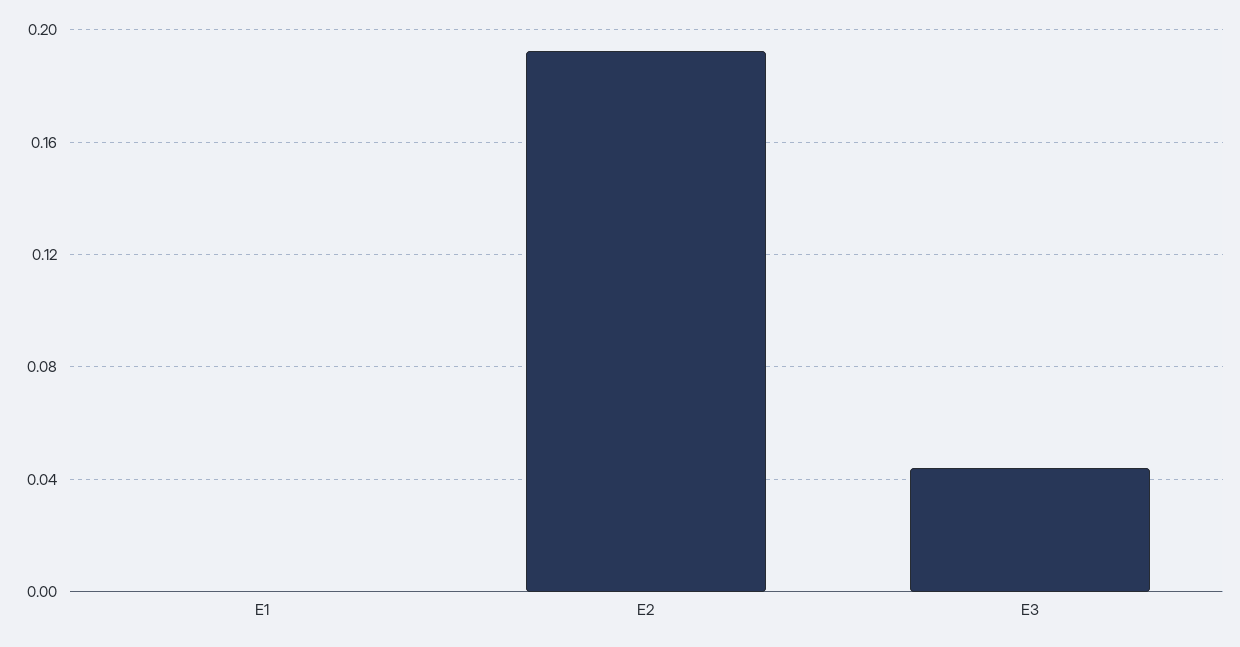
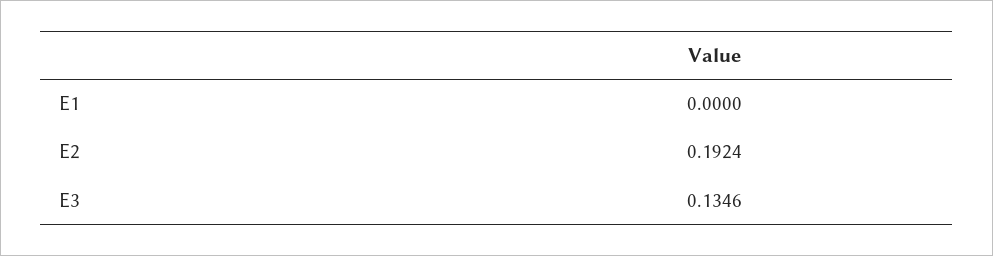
  {
    "E1": 0,
    "E2": 0.1924,
-   "E3": 0.045
+   "E3": 0.1346
  }

